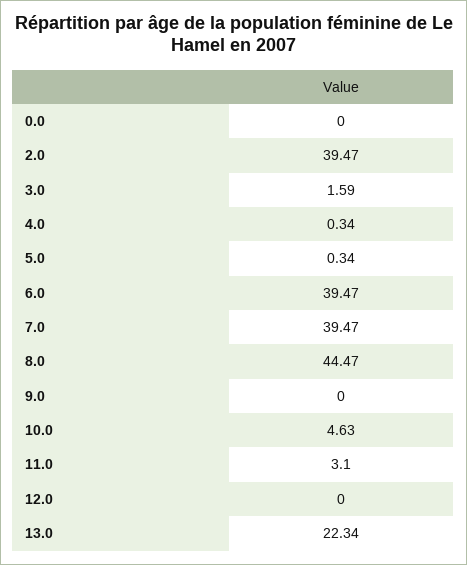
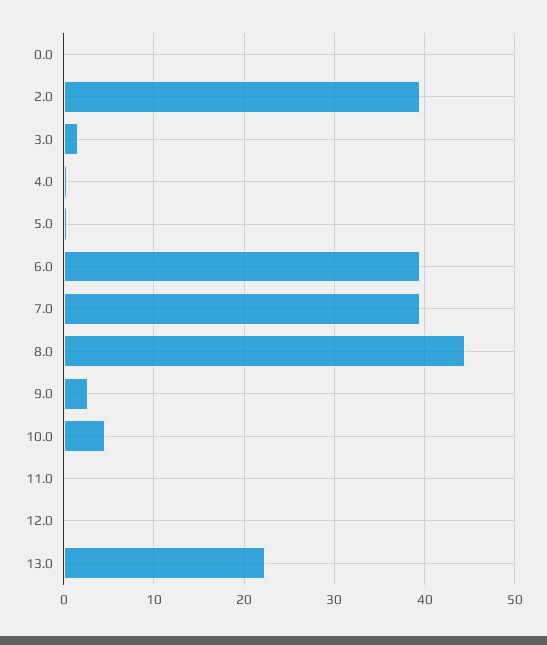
  {
    "0.0": 0,
    "2.0": 39.47,
    "3.0": 1.59,
    "4.0": 0.34,
    "5.0": 0.34,
    "6.0": 39.47,
    "7.0": 39.47,
    "8.0": 44.47,
-   "9.0": 0,
+   "9.0": 3,
    "10.0": 4.63,
-   "11.0": 3.1,
+   "11.0": 0,
    "12.0": 0,
    "13.0": 22.34
  }

